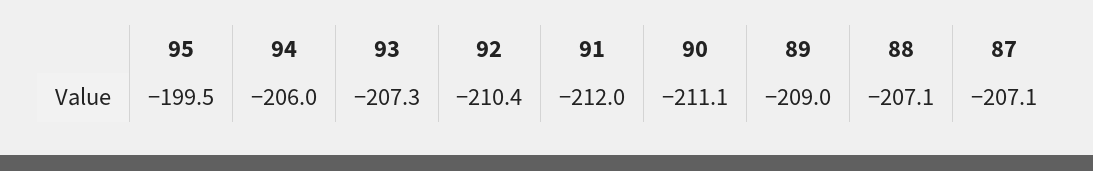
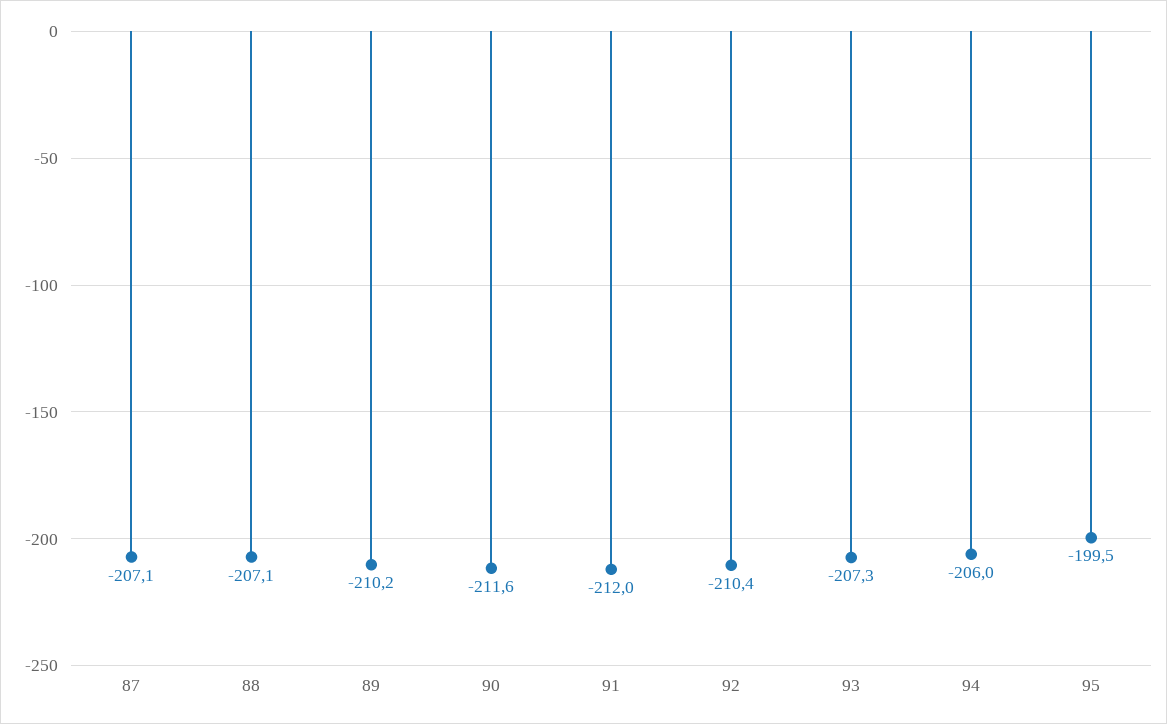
  {
    "95": -199.5,
    "94": -206,
    "93": -207.3,
    "92": -210.4,
    "91": -212,
-   "90": -211.1,
+   "90": -211.6,
-   "89": -209,
+   "89": -210.2,
    "88": -207.1,
    "87": -207.1
  }

